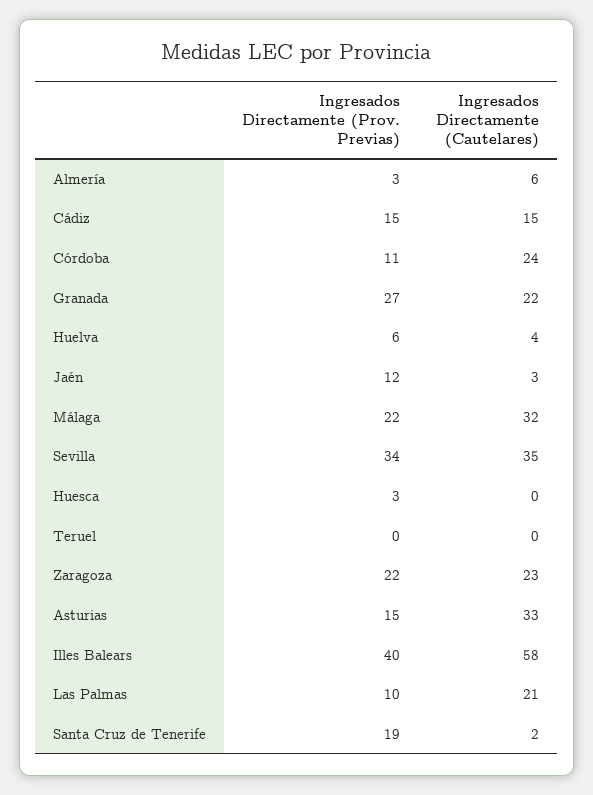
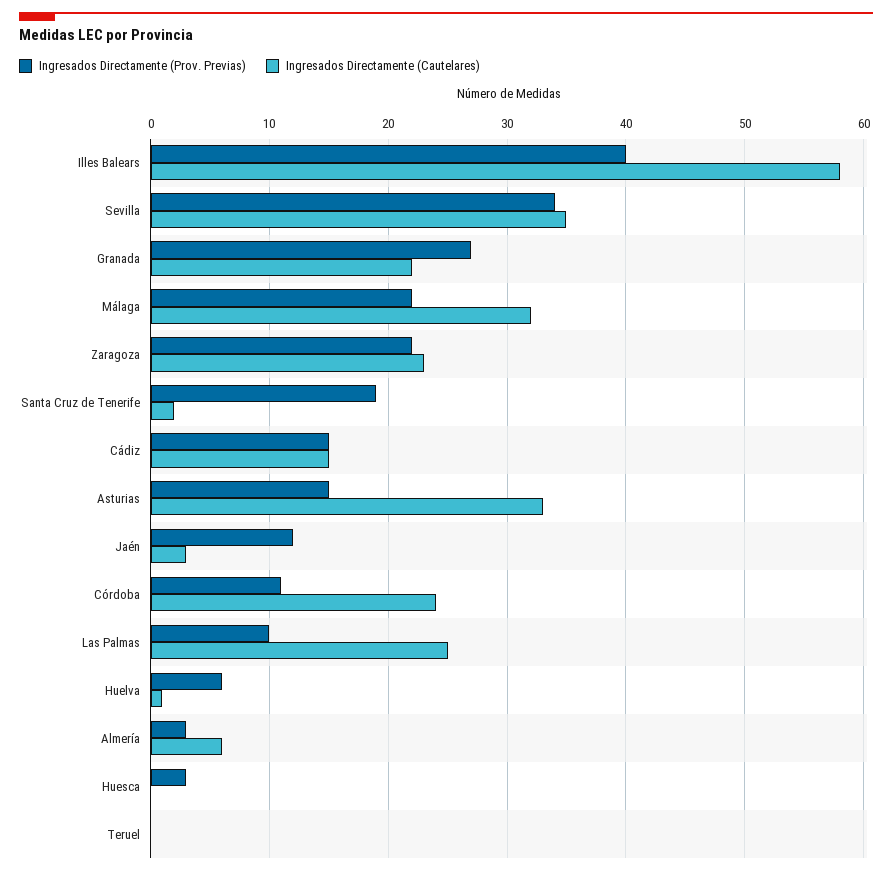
  {
    "Ingresados Directamente (Prov. Previas)": {
      "Almería": 3,
      "Cádiz": 15,
      "Córdoba": 11,
      "Granada": 27,
      "Huelva": 6,
      "Jaén": 12,
      "Málaga": 22,
      "Sevilla": 34,
      "Huesca": 3,
      "Teruel": 0,
      "Zaragoza": 22,
      "Asturias": 15,
      "Illes Balears": 40,
      "Las Palmas": 10,
      "Santa Cruz de Tenerife": 19
    },
    "Ingresados Directamente (Cautelares)": {
      "Almería": 6,
      "Cádiz": 15,
      "Córdoba": 24,
      "Granada": 22,
-     "Huelva": 4,
+     "Huelva": 1,
      "Jaén": 3,
      "Málaga": 32,
      "Sevilla": 35,
      "Huesca": 0,
      "Teruel": 0,
      "Zaragoza": 23,
      "Asturias": 33,
      "Illes Balears": 58,
-     "Las Palmas": 21,
+     "Las Palmas": 25,
      "Santa Cruz de Tenerife": 2
    }
  }

